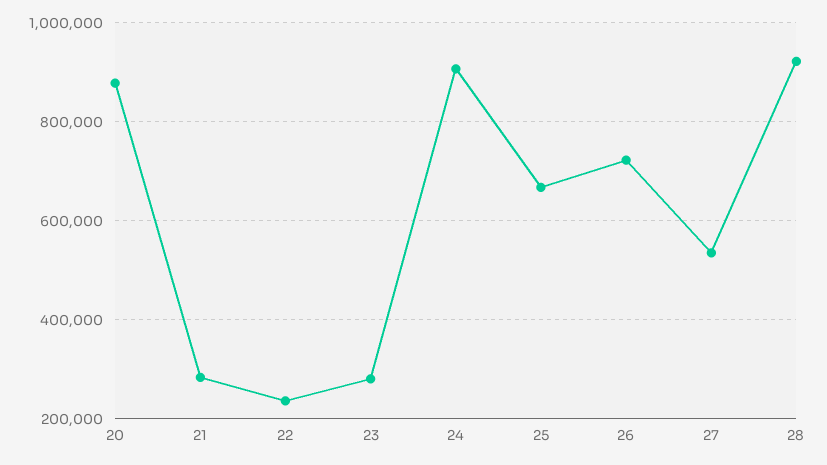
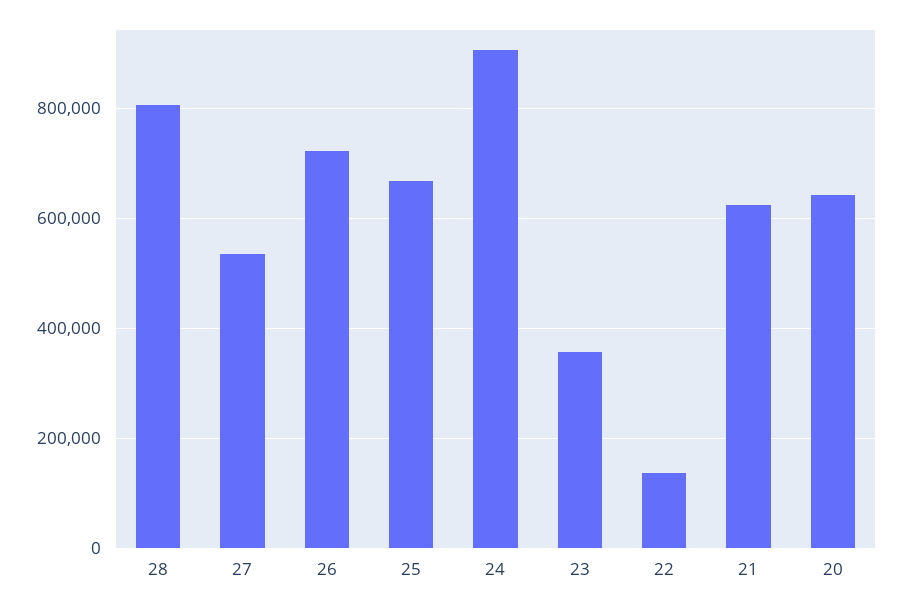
  {
-   "20": 880000,
+   "20": 640000,
-   "21": 280000,
+   "21": 620000,
-   "22": 240000,
+   "22": 140000,
-   "23": 280000,
+   "23": 360000,
    "24": 900000,
    "25": 660000,
    "26": 720000,
    "27": 540000,
-   "28": 920000
+   "28": 800000
  }

